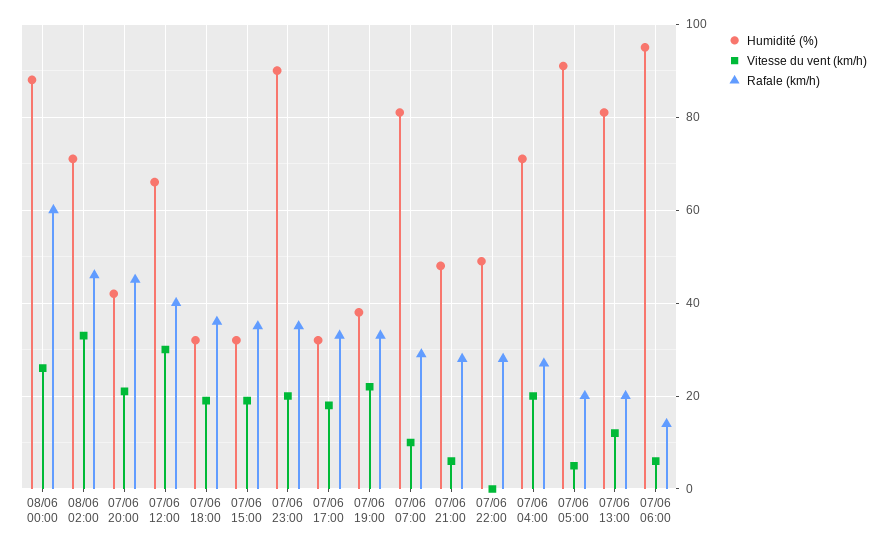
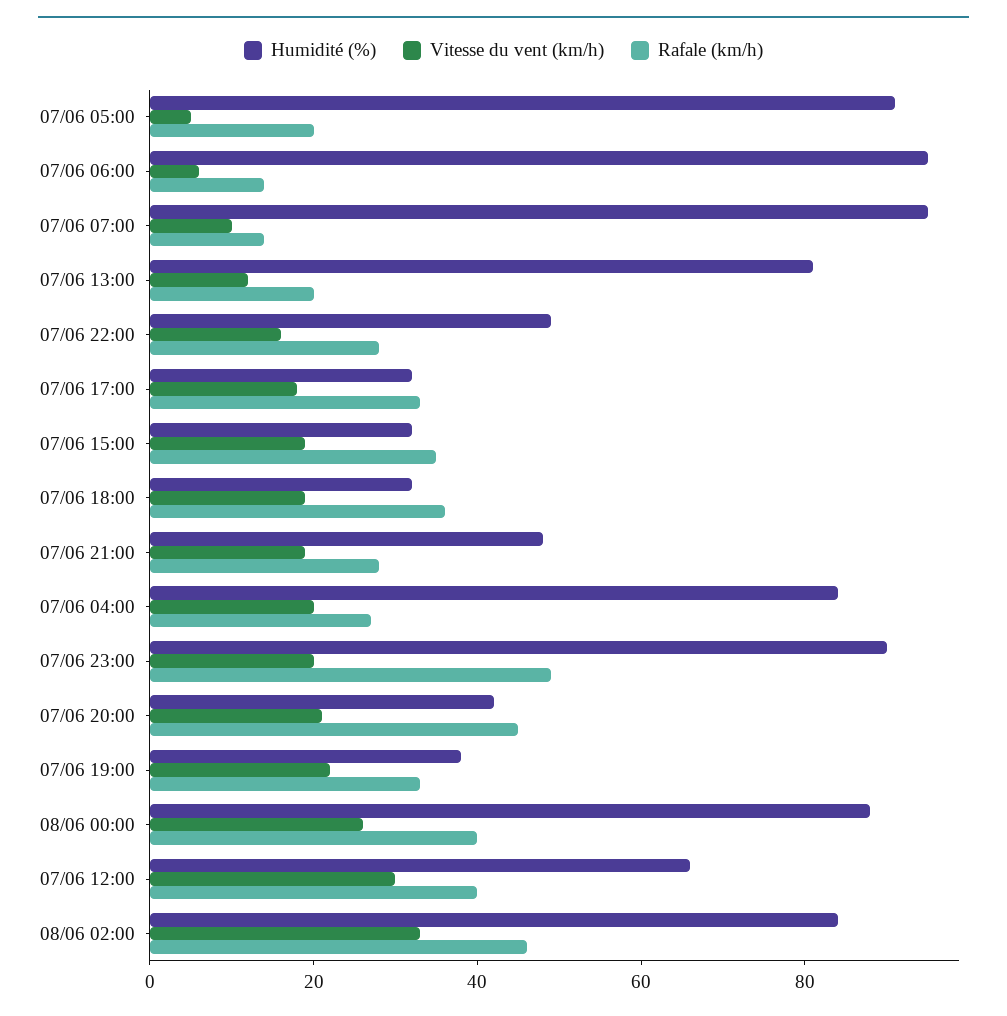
  {
    "Humidité (%)": {
      "08/06 00:00": 90,
-     "08/06 02:00": 70,
+     "08/06 02:00": 85,
      "07/06 20:00": 40,
      "07/06 12:00": 65,
      "07/06 18:00": 30,
      "07/06 15:00": 30,
      "07/06 23:00": 90,
      "07/06 17:00": 30,
      "07/06 19:00": 40,
-     "07/06 07:00": 80,
+     "07/06 07:00": 95,
      "07/06 21:00": 50,
      "07/06 22:00": 50,
-     "07/06 04:00": 70,
+     "07/06 04:00": 85,
      "07/06 05:00": 90,
      "07/06 13:00": 80,
      "07/06 06:00": 95
    },
    "Vitesse du vent (km/h)": {
      "08/06 00:00": 25,
      "08/06 02:00": 35,
      "07/06 20:00": 20,
      "07/06 12:00": 30,
      "07/06 18:00": 20,
      "07/06 15:00": 20,
      "07/06 23:00": 20,
      "07/06 17:00": 20,
      "07/06 19:00": 20,
      "07/06 07:00": 10,
-     "07/06 21:00": 5,
+     "07/06 21:00": 20,
-     "07/06 22:00": 0,
+     "07/06 22:00": 15,
      "07/06 04:00": 20,
      "07/06 05:00": 5,
      "07/06 13:00": 10,
      "07/06 06:00": 5
    },
    "Rafale (km/h)": {
-     "08/06 00:00": 60,
+     "08/06 00:00": 40,
      "08/06 02:00": 45,
      "07/06 20:00": 45,
      "07/06 12:00": 40,
      "07/06 18:00": 35,
      "07/06 15:00": 35,
-     "07/06 23:00": 35,
+     "07/06 23:00": 50,
      "07/06 17:00": 35,
      "07/06 19:00": 35,
-     "07/06 07:00": 30,
+     "07/06 07:00": 15,
      "07/06 21:00": 30,
      "07/06 22:00": 30,
      "07/06 04:00": 25,
      "07/06 05:00": 20,
      "07/06 13:00": 20,
      "07/06 06:00": 15
    }
  }

